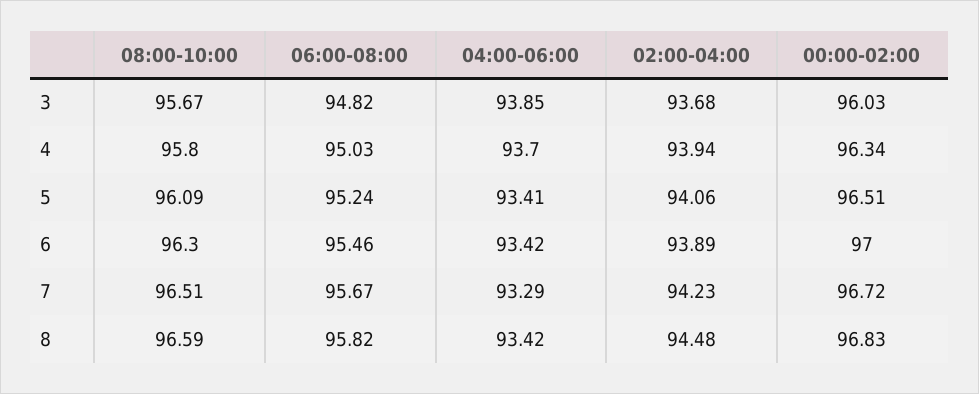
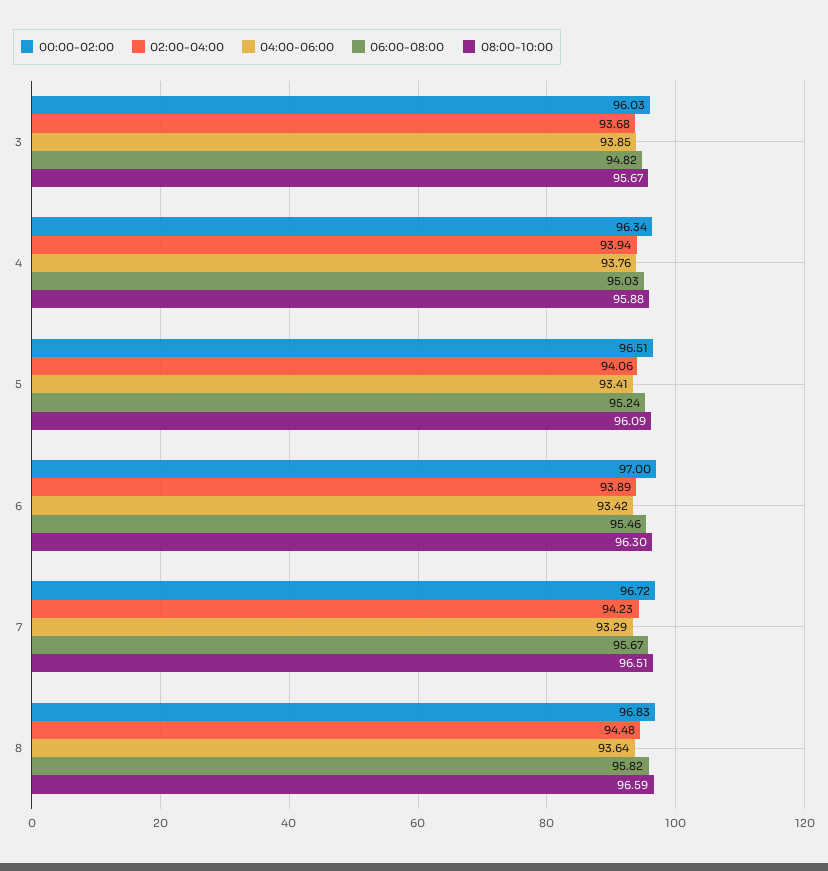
  {
    "08:00-10:00": {
      "3": 95.67,
-     "4": 95.8,
+     "4": 95.88,
      "5": 96.09,
      "6": 96.3,
      "7": 96.51,
      "8": 96.59
    },
    "06:00-08:00": {
      "3": 94.82,
      "4": 95.03,
      "5": 95.24,
      "6": 95.46,
      "7": 95.67,
      "8": 95.82
    },
    "04:00-06:00": {
      "3": 93.85,
-     "4": 93.7,
+     "4": 93.76,
      "5": 93.41,
      "6": 93.42,
      "7": 93.29,
-     "8": 93.42
+     "8": 93.64
    },
    "02:00-04:00": {
      "3": 93.68,
      "4": 93.94,
      "5": 94.06,
      "6": 93.89,
      "7": 94.23,
      "8": 94.48
    },
    "00:00-02:00": {
      "3": 96.03,
      "4": 96.34,
      "5": 96.51,
      "6": 97,
      "7": 96.72,
      "8": 96.83
    }
  }

